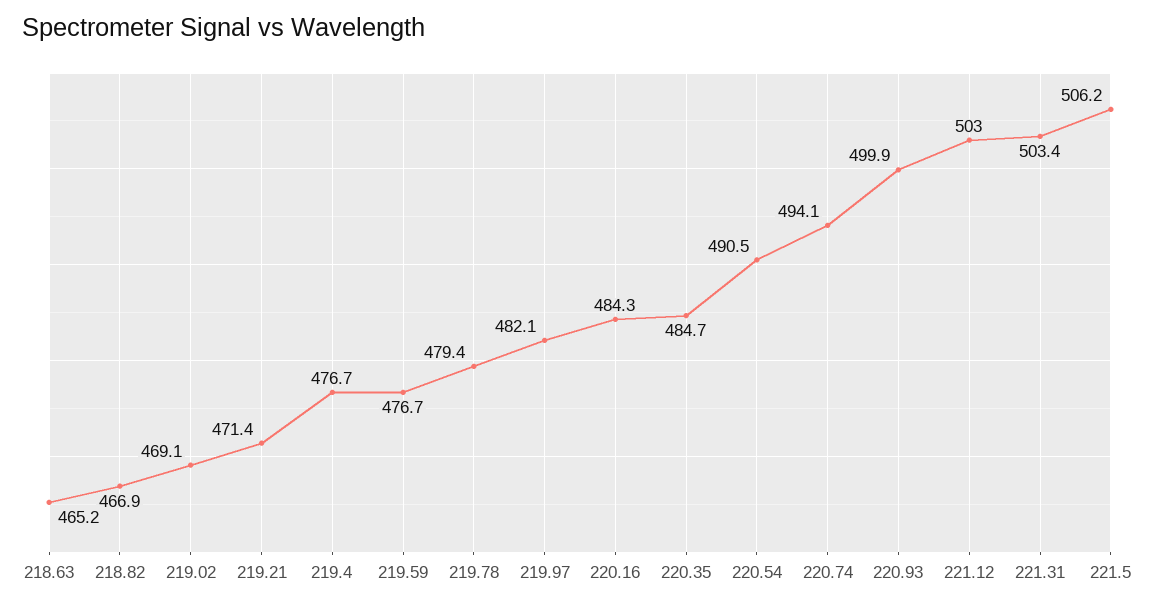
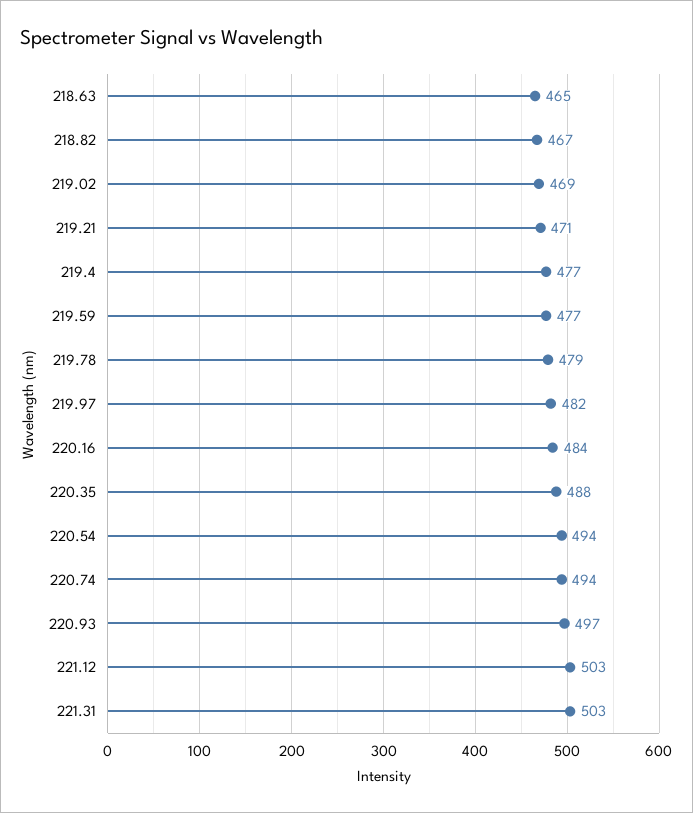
  {
    "218.63": 465.2,
    "218.82": 466.9,
    "219.02": 469.1,
    "219.21": 471.4,
    "219.4": 476.7,
    "219.59": 476.7,
    "219.78": 479.4,
    "219.97": 482.1,
    "220.16": 484.3,
-   "220.35": 484.7,
+   "220.35": 488,
-   "220.54": 490.5,
+   "220.54": 494,
    "220.74": 494.1,
-   "220.93": 499.9,
+   "220.93": 497,
    "221.12": 503,
-   "221.31": 503.4,
+   "221.31": 503.4
-   "221.5": 506.2
  }

